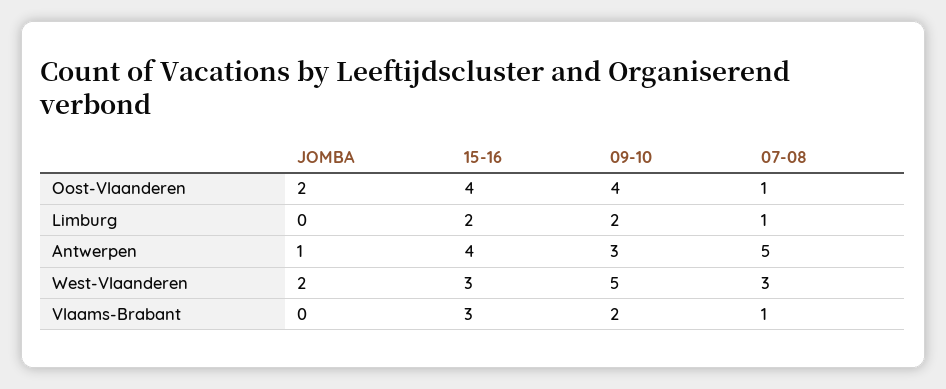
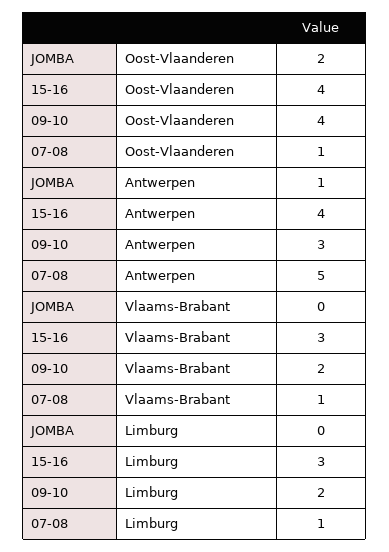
  {
    "JOMBA": {
      "Oost-Vlaanderen": 2,
      "Limburg": 0,
      "Antwerpen": 1,
-     "West-Vlaanderen": 2,
      "Vlaams-Brabant": 0
    },
    "15-16": {
      "Oost-Vlaanderen": 4,
-     "Limburg": 2,
+     "Limburg": 3,
      "Antwerpen": 4,
-     "West-Vlaanderen": 3,
      "Vlaams-Brabant": 3
    },
    "09-10": {
      "Oost-Vlaanderen": 4,
      "Limburg": 2,
      "Antwerpen": 3,
-     "West-Vlaanderen": 5,
      "Vlaams-Brabant": 2
    },
    "07-08": {
      "Oost-Vlaanderen": 1,
      "Limburg": 1,
      "Antwerpen": 5,
-     "West-Vlaanderen": 3,
      "Vlaams-Brabant": 1
    }
  }

